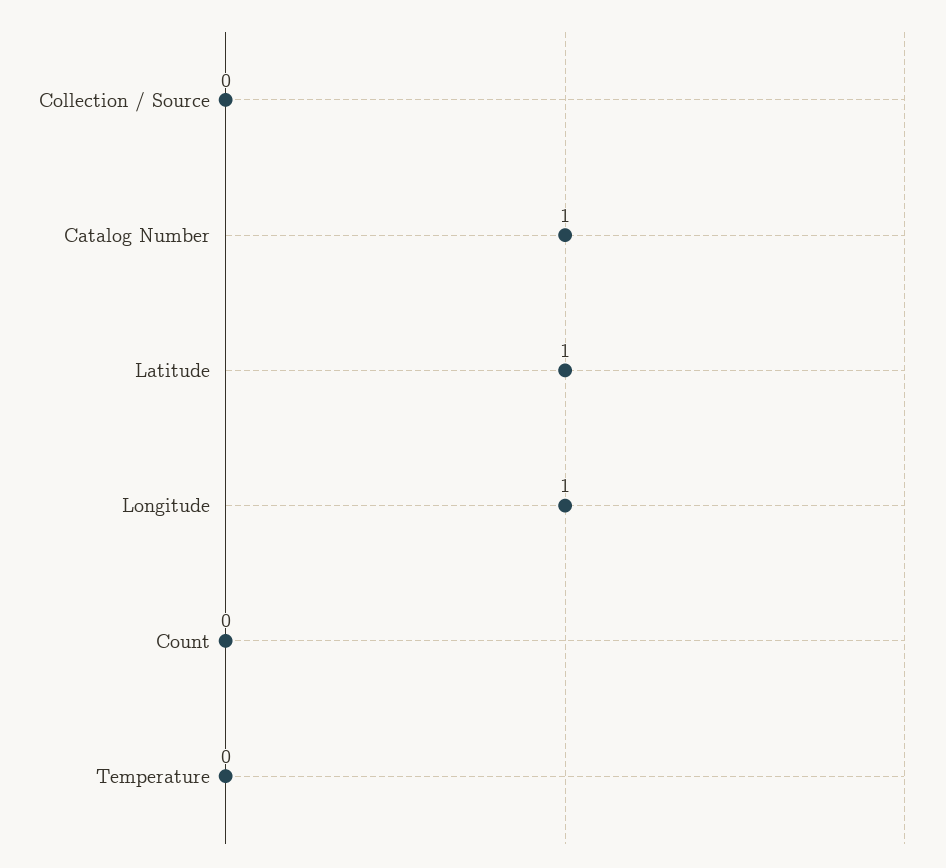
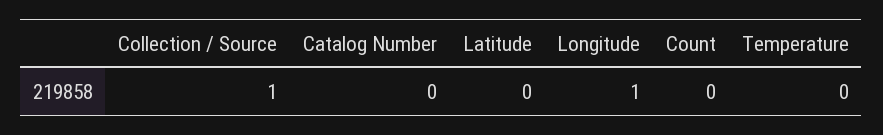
  {
-   "Collection / Source": 0,
+   "Collection / Source": 1,
-   "Catalog Number": 1,
+   "Catalog Number": 0,
-   "Latitude": 1,
+   "Latitude": 0,
    "Longitude": 1,
    "Count": 0,
    "Temperature": 0
  }

